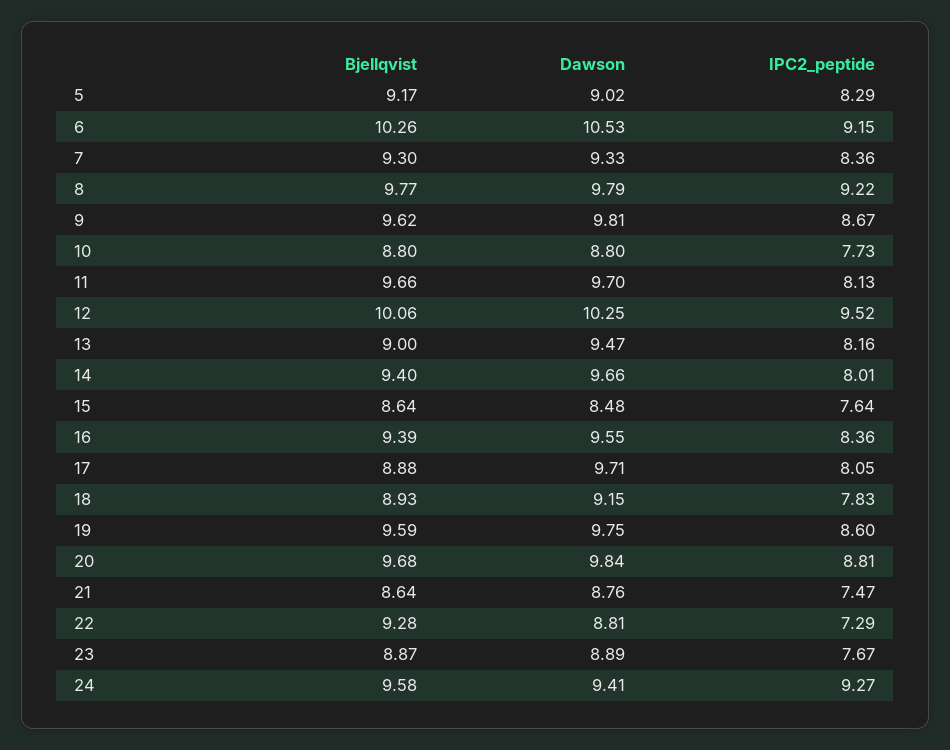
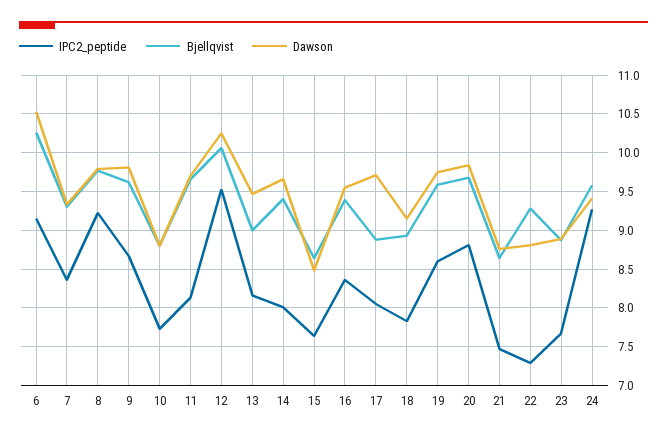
  {
    "Bjellqvist": {
-     "5": 9.17,
      "6": 10.26,
      "7": 9.3,
      "8": 9.77,
      "9": 9.62,
      "10": 8.8,
      "11": 9.66,
      "12": 10.06,
      "13": 9,
      "14": 9.4,
      "15": 8.64,
      "16": 9.39,
      "17": 8.88,
      "18": 8.93,
      "19": 9.59,
      "20": 9.68,
      "21": 8.64,
      "22": 9.28,
      "23": 8.87,
      "24": 9.58
    },
    "Dawson": {
-     "5": 9.02,
      "6": 10.53,
      "7": 9.33,
      "8": 9.79,
      "9": 9.81,
      "10": 8.8,
      "11": 9.7,
      "12": 10.25,
      "13": 9.47,
      "14": 9.66,
      "15": 8.48,
      "16": 9.55,
      "17": 9.71,
      "18": 9.15,
      "19": 9.75,
      "20": 9.84,
      "21": 8.76,
      "22": 8.81,
      "23": 8.89,
      "24": 9.41
    },
    "IPC2_peptide": {
-     "5": 8.29,
      "6": 9.15,
      "7": 8.36,
      "8": 9.22,
      "9": 8.67,
      "10": 7.73,
      "11": 8.13,
      "12": 9.52,
      "13": 8.16,
      "14": 8.01,
      "15": 7.64,
      "16": 8.36,
      "17": 8.05,
      "18": 7.83,
      "19": 8.6,
      "20": 8.81,
      "21": 7.47,
      "22": 7.29,
      "23": 7.67,
      "24": 9.27
    }
  }

